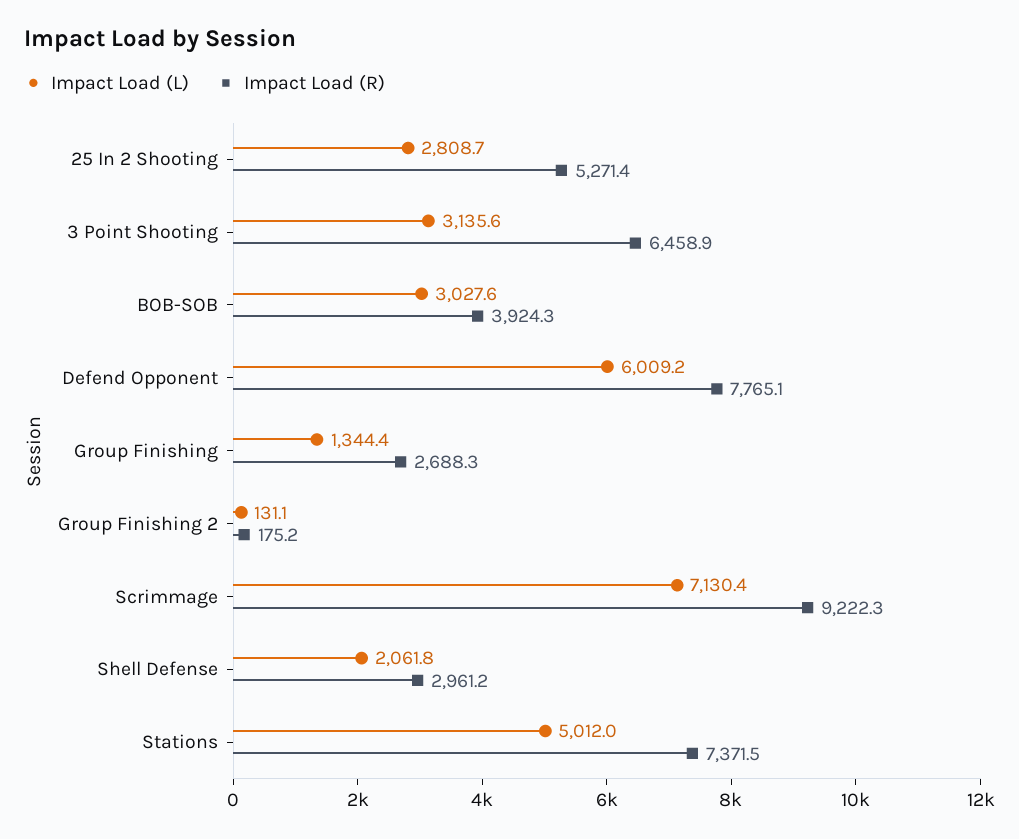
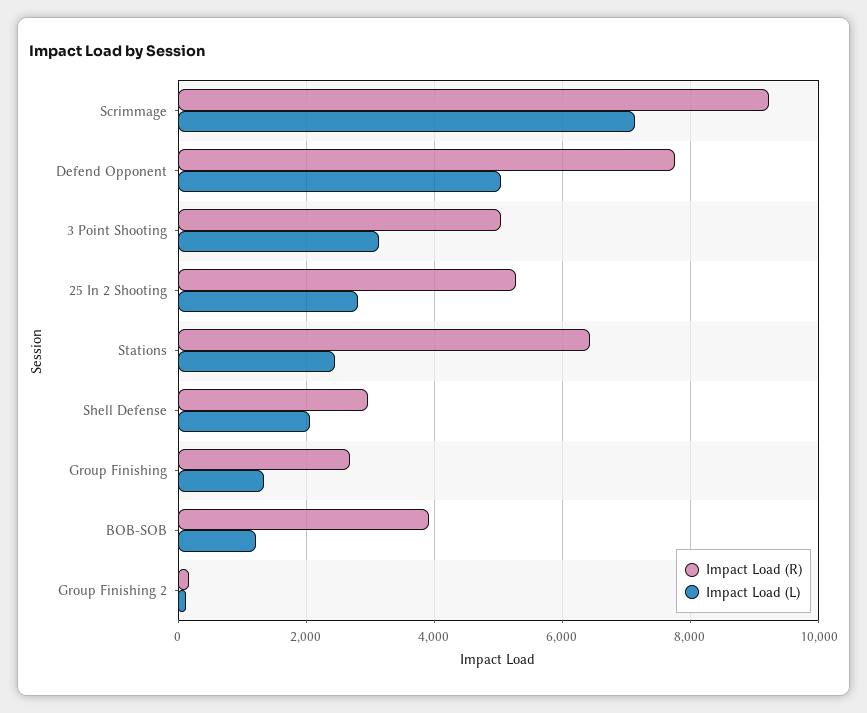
  {
    "Impact Load (L)": {
      "25 In 2 Shooting": 2808.7,
      "3 Point Shooting": 3135.6,
-     "BOB-SOB": 3027.6,
+     "BOB-SOB": 1200,
-     "Defend Opponent": 6009.2,
+     "Defend Opponent": 5000,
      "Group Finishing": 1344.4,
      "Group Finishing 2": 131.1,
      "Scrimmage": 7130.4,
      "Shell Defense": 2061.8,
-     "Stations": 5012
+     "Stations": 2400
    },
    "Impact Load (R)": {
      "25 In 2 Shooting": 5271.4,
-     "3 Point Shooting": 6458.9,
+     "3 Point Shooting": 5000,
      "BOB-SOB": 3924.3,
      "Defend Opponent": 7765.1,
      "Group Finishing": 2688.3,
      "Group Finishing 2": 175.2,
      "Scrimmage": 9222.3,
      "Shell Defense": 2961.2,
-     "Stations": 7371.5
+     "Stations": 6400
    }
  }

